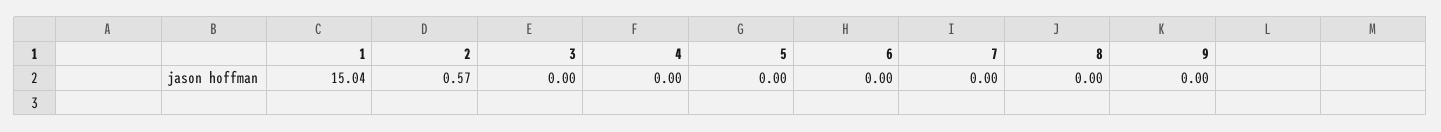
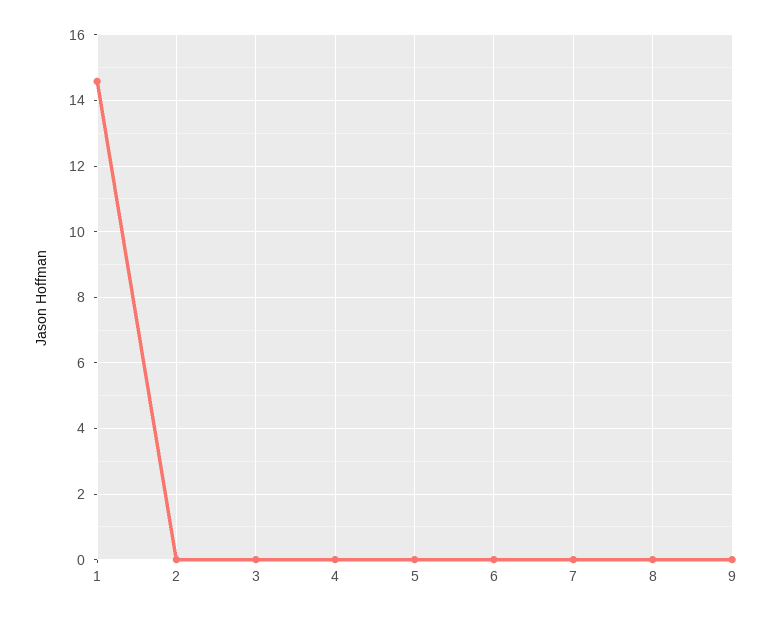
  {
-   "1": 15.04,
+   "1": 14.6,
-   "2": 0.57,
+   "2": 0,
    "3": 0,
    "4": 0,
    "5": 0,
    "6": 0,
    "7": 0,
    "8": 0,
    "9": 0
  }

